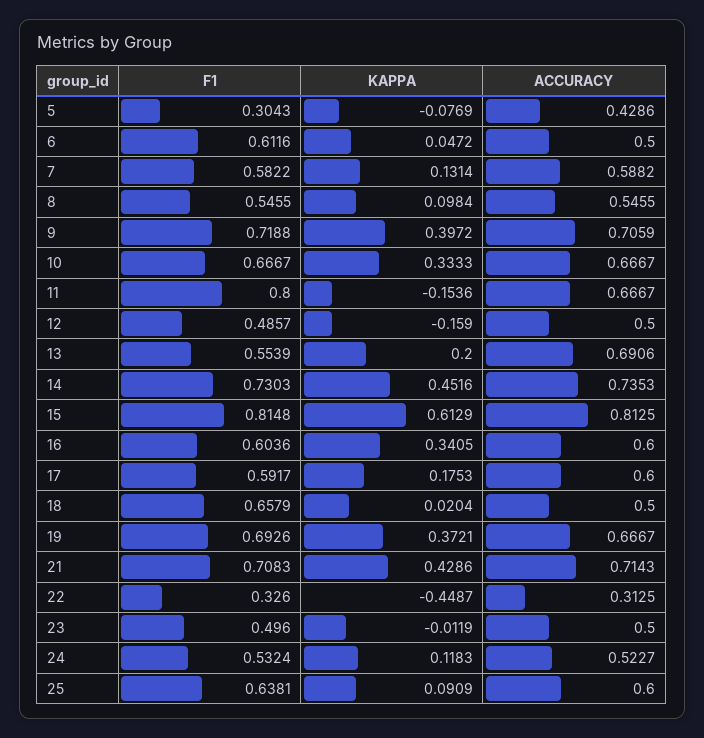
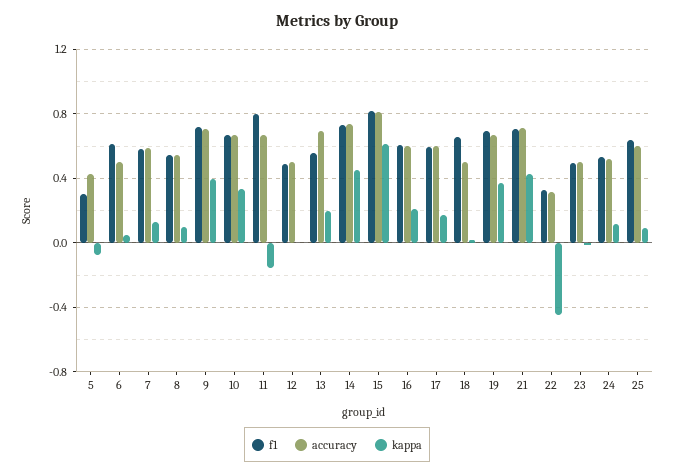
  {
    "F1": {
      "5": 0.3043,
      "6": 0.6116,
      "7": 0.5822,
      "8": 0.5455,
      "9": 0.7188,
      "10": 0.6667,
      "11": 0.8,
      "12": 0.4857,
      "13": 0.5539,
      "14": 0.7303,
      "15": 0.8148,
      "16": 0.6036,
      "17": 0.5917,
      "18": 0.6579,
      "19": 0.6926,
      "21": 0.7083,
      "22": 0.326,
      "23": 0.496,
      "24": 0.5324,
      "25": 0.6381
    },
    "KAPPA": {
      "5": -0.0769,
      "6": 0.0472,
      "7": 0.1314,
      "8": 0.0984,
      "9": 0.3972,
      "10": 0.3333,
      "11": -0.1536,
-     "12": -0.159,
+     "12": 0,
      "13": 0.2,
      "14": 0.4516,
      "15": 0.6129,
-     "16": 0.3405,
+     "16": 0.2,
      "17": 0.1753,
      "18": 0.0204,
      "19": 0.3721,
      "21": 0.4286,
      "22": -0.4487,
      "23": -0.0119,
      "24": 0.1183,
      "25": 0.0909
    },
    "ACCURACY": {
      "5": 0.4286,
      "6": 0.5,
      "7": 0.5882,
      "8": 0.5455,
      "9": 0.7059,
      "10": 0.6667,
      "11": 0.6667,
      "12": 0.5,
      "13": 0.6906,
      "14": 0.7353,
      "15": 0.8125,
      "16": 0.6,
      "17": 0.6,
      "18": 0.5,
      "19": 0.6667,
      "21": 0.7143,
      "22": 0.3125,
      "23": 0.5,
      "24": 0.5227,
      "25": 0.6
    }
  }

